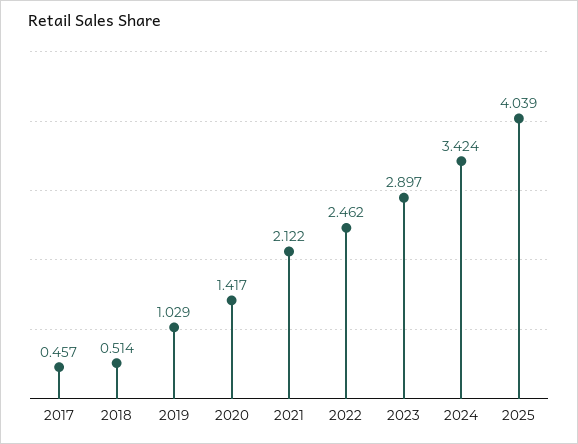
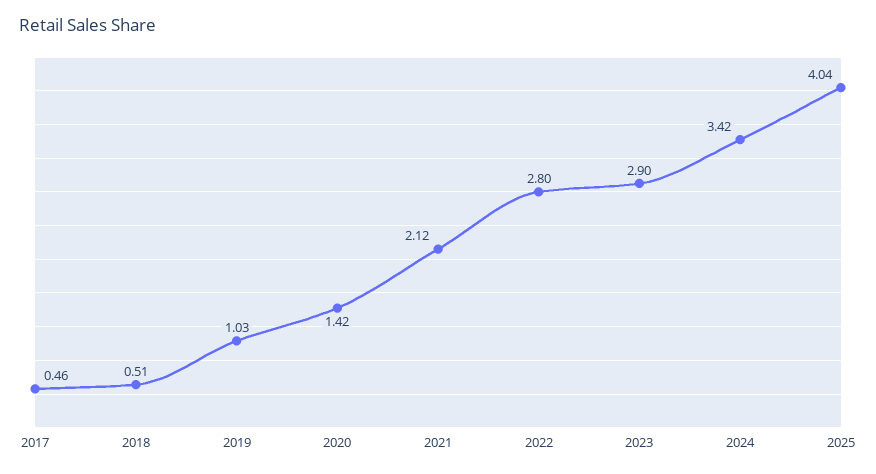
  {
    "2017": 0.457,
    "2018": 0.514,
    "2019": 1.029,
    "2020": 1.417,
    "2021": 2.122,
-   "2022": 2.462,
+   "2022": 2.8,
    "2023": 2.897,
    "2024": 3.424,
    "2025": 4.039
  }

